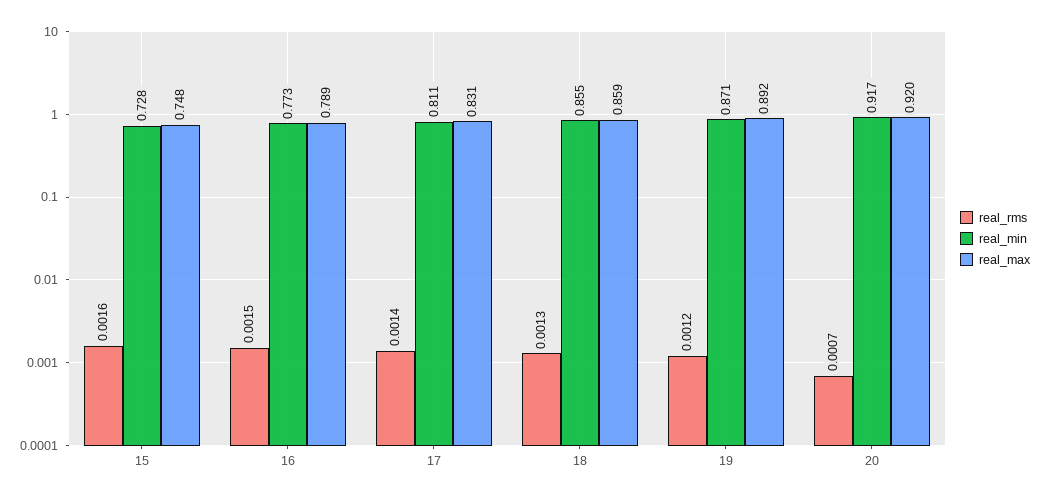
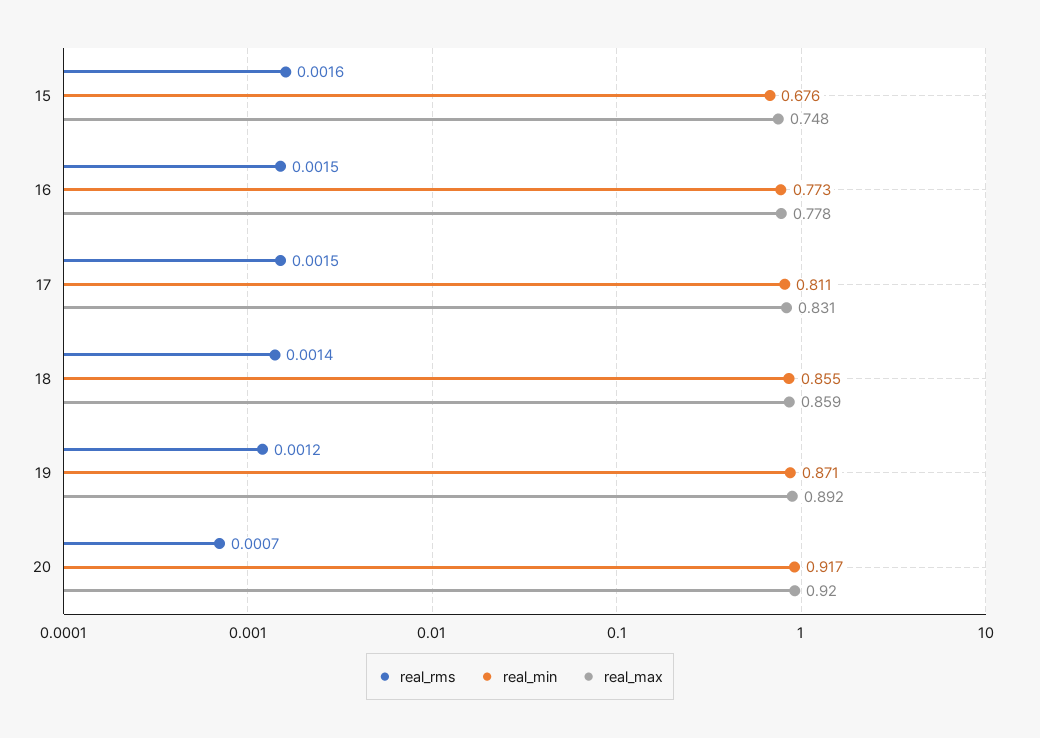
  {
    "real_rms": {
      "15": 0.0016,
      "16": 0.0015,
-     "17": 0.0014,
+     "17": 0.0015,
-     "18": 0.0013,
+     "18": 0.0014,
      "19": 0.0012,
      "20": 0.0007
    },
    "real_min": {
-     "15": 0.728,
+     "15": 0.676,
      "16": 0.773,
      "17": 0.811,
      "18": 0.855,
      "19": 0.871,
      "20": 0.917
    },
    "real_max": {
      "15": 0.748,
-     "16": 0.789,
+     "16": 0.778,
      "17": 0.831,
      "18": 0.859,
      "19": 0.892,
      "20": 0.92
    }
  }

